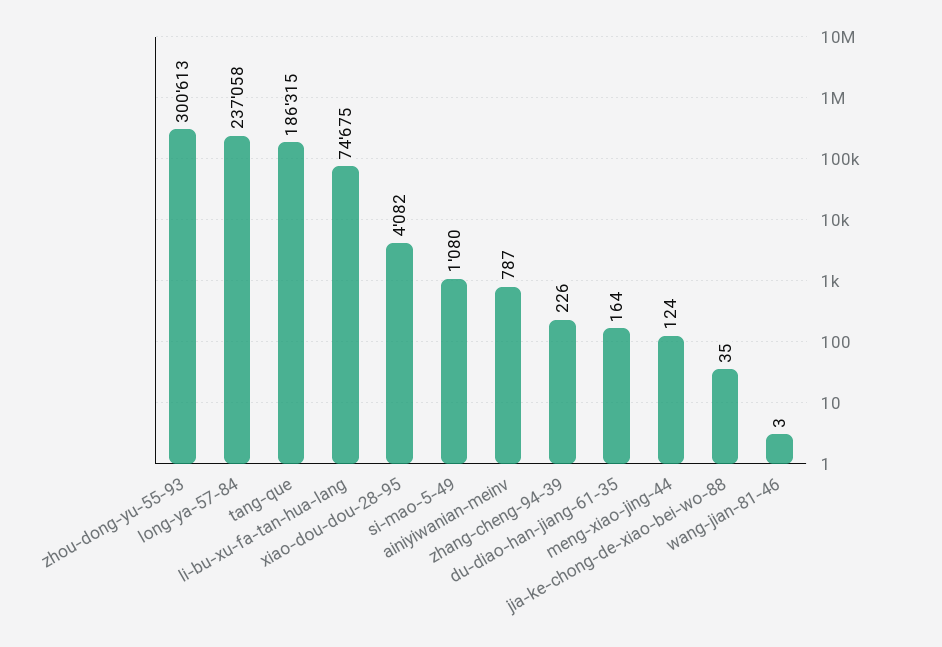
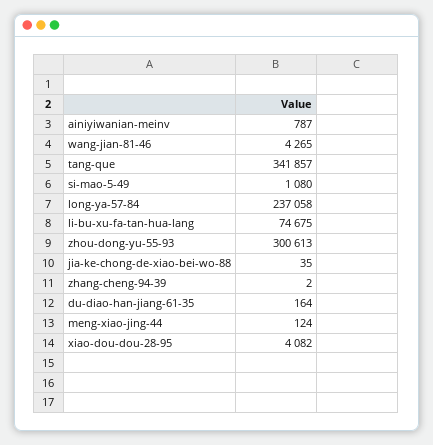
  {
    "zhou-dong-yu-55-93": 300613,
    "long-ya-57-84": 237058,
-   "tang-que": 186315,
+   "tang-que": 341857,
    "li-bu-xu-fa-tan-hua-lang": 74675,
    "xiao-dou-dou-28-95": 4082,
    "si-mao-5-49": 1080,
    "ainiyiwanian-meinv": 787,
-   "zhang-cheng-94-39": 226,
+   "zhang-cheng-94-39": 2,
    "du-diao-han-jiang-61-35": 164,
    "meng-xiao-jing-44": 124,
    "jia-ke-chong-de-xiao-bei-wo-88": 35,
-   "wang-jian-81-46": 3
+   "wang-jian-81-46": 4265
  }

